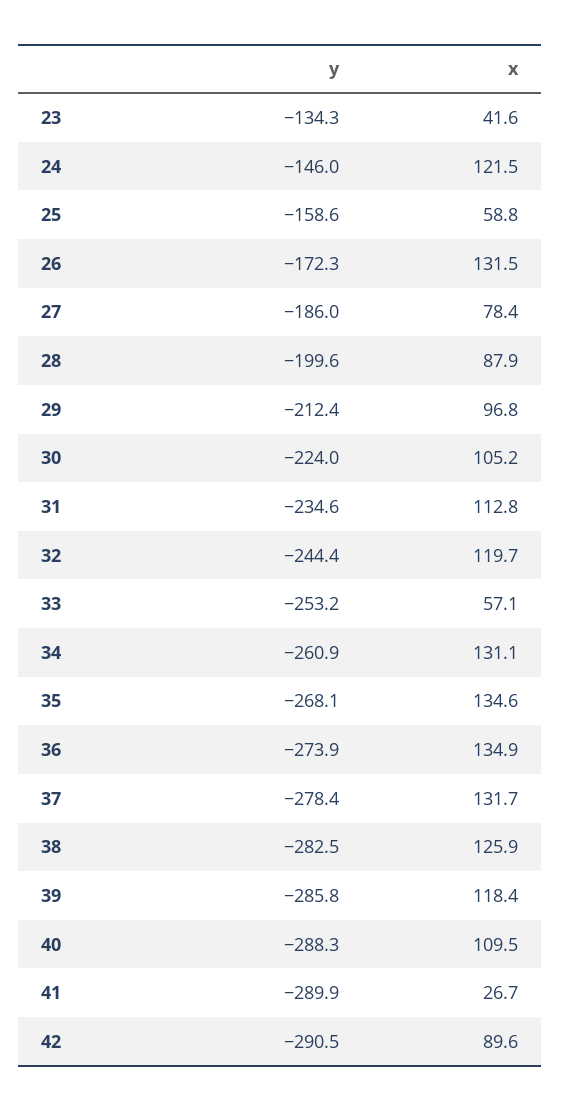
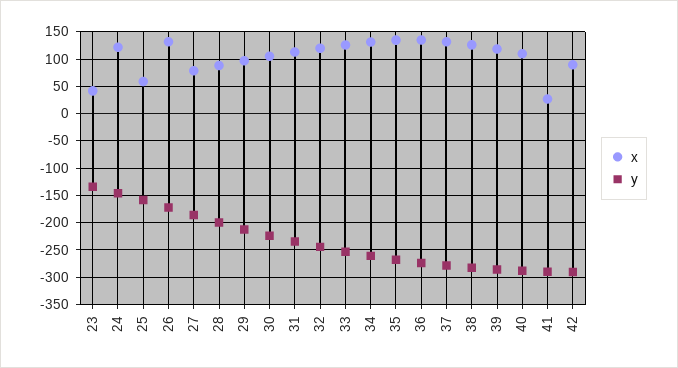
  {
    "y": {
      "23": -134.3,
      "24": -146,
      "25": -158.6,
      "26": -172.3,
      "27": -186,
      "28": -199.6,
      "29": -212.4,
      "30": -224,
      "31": -234.6,
      "32": -244.4,
      "33": -253.2,
      "34": -260.9,
      "35": -268.1,
      "36": -273.9,
      "37": -278.4,
      "38": -282.5,
      "39": -285.8,
      "40": -288.3,
      "41": -289.9,
      "42": -290.5
    },
    "x": {
      "23": 41.6,
      "24": 121.5,
      "25": 58.8,
      "26": 131.5,
      "27": 78.4,
      "28": 87.9,
      "29": 96.8,
      "30": 105.2,
      "31": 112.8,
      "32": 119.7,
-     "33": 57.1,
+     "33": 125,
      "34": 131.1,
      "35": 134.6,
      "36": 134.9,
      "37": 131.7,
      "38": 125.9,
      "39": 118.4,
      "40": 109.5,
      "41": 26.7,
      "42": 89.6
    }
  }

